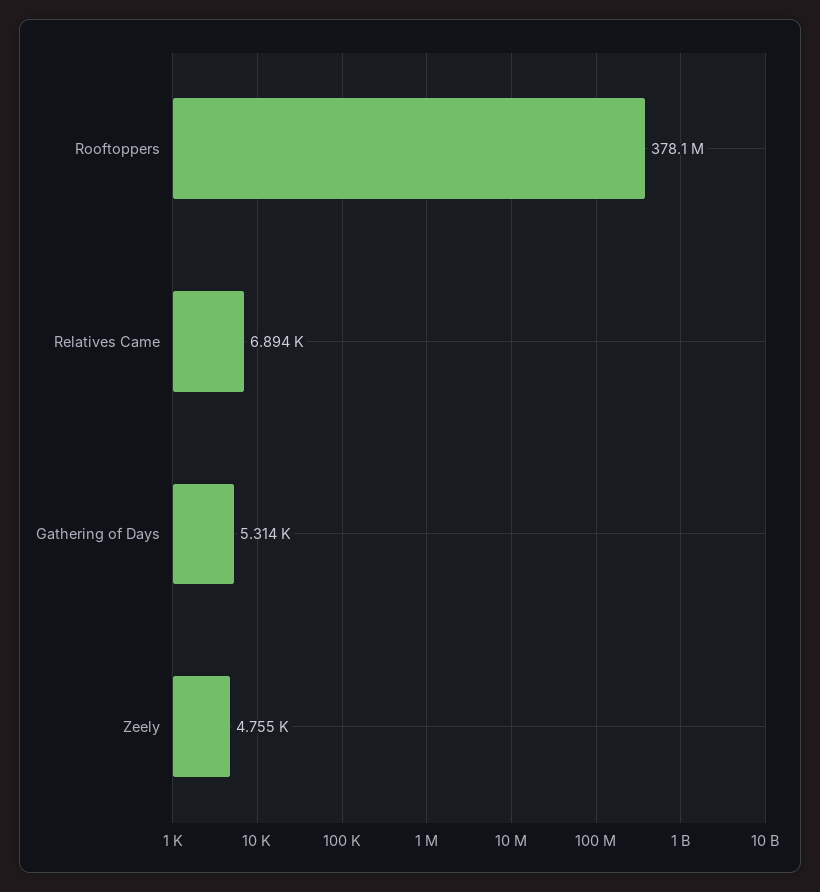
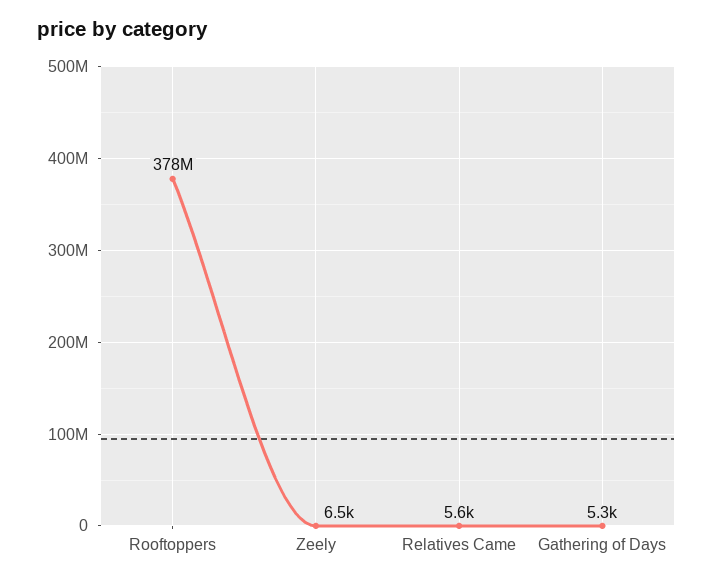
  {
    "Rooftoppers": 378100000,
-   "Relatives Came": 6894,
+   "Relatives Came": 5600,
    "Gathering of Days": 5314,
-   "Zeely": 4755
+   "Zeely": 6500
  }

